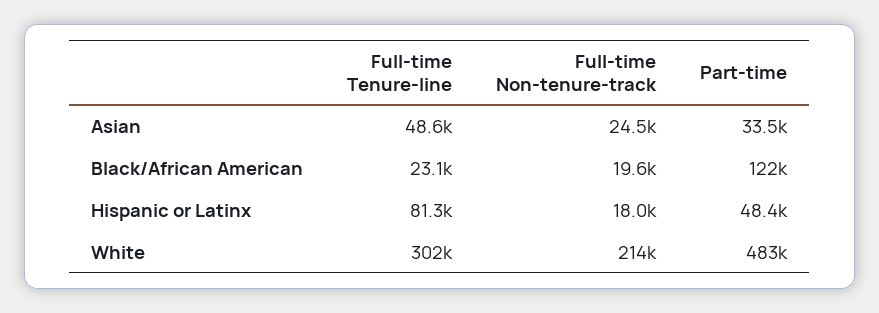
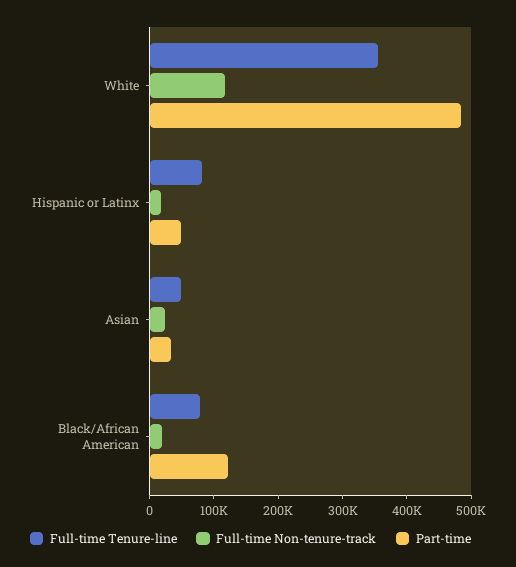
  {
    "Full-time Tenure-line": {
      "Asian": 48600,
-     "Black/African American": 23100,
+     "Black/African American": 80000,
      "Hispanic or Latinx": 81300,
-     "White": 302000
+     "White": 360000
    },
    "Full-time Non-tenure-track": {
      "Asian": 24500,
      "Black/African American": 19600,
      "Hispanic or Latinx": 18000,
-     "White": 214000
+     "White": 120000
    },
    "Part-time": {
      "Asian": 33500,
      "Black/African American": 122000,
      "Hispanic or Latinx": 48400,
      "White": 483000
    }
  }

